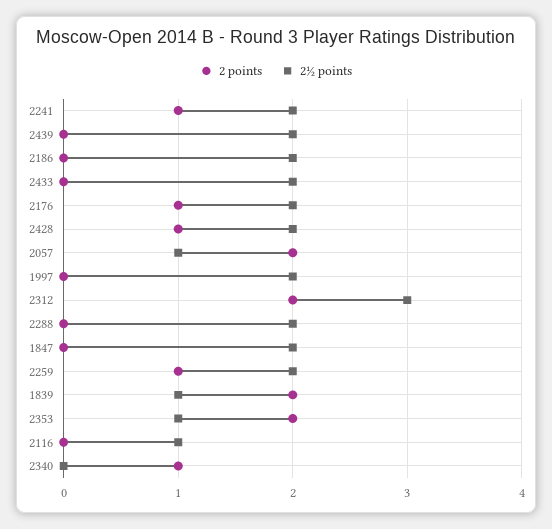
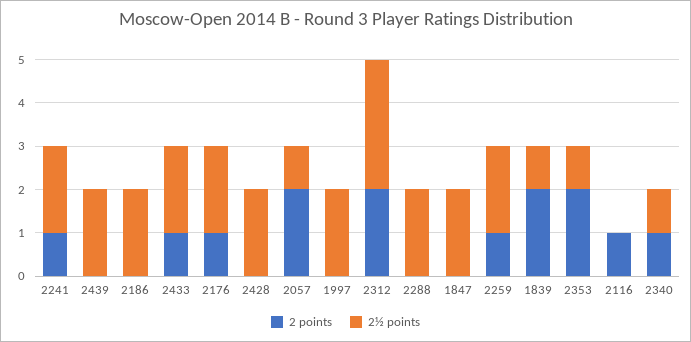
  {
    "2 points": {
      "2241": 1,
      "2439": 0,
      "2186": 0,
-     "2433": 0,
+     "2433": 1,
      "2176": 1,
-     "2428": 1,
+     "2428": 0,
      "2057": 2,
      "1997": 0,
      "2312": 2,
      "2288": 0,
      "1847": 0,
      "2259": 1,
      "1839": 2,
      "2353": 2,
-     "2116": 0,
+     "2116": 1,
      "2340": 1
    },
    "2½ points": {
      "2241": 2,
      "2439": 2,
      "2186": 2,
      "2433": 2,
      "2176": 2,
      "2428": 2,
      "2057": 1,
      "1997": 2,
      "2312": 3,
      "2288": 2,
      "1847": 2,
      "2259": 2,
      "1839": 1,
      "2353": 1,
-     "2116": 1,
+     "2116": 0,
-     "2340": 0
+     "2340": 1
    }
  }

